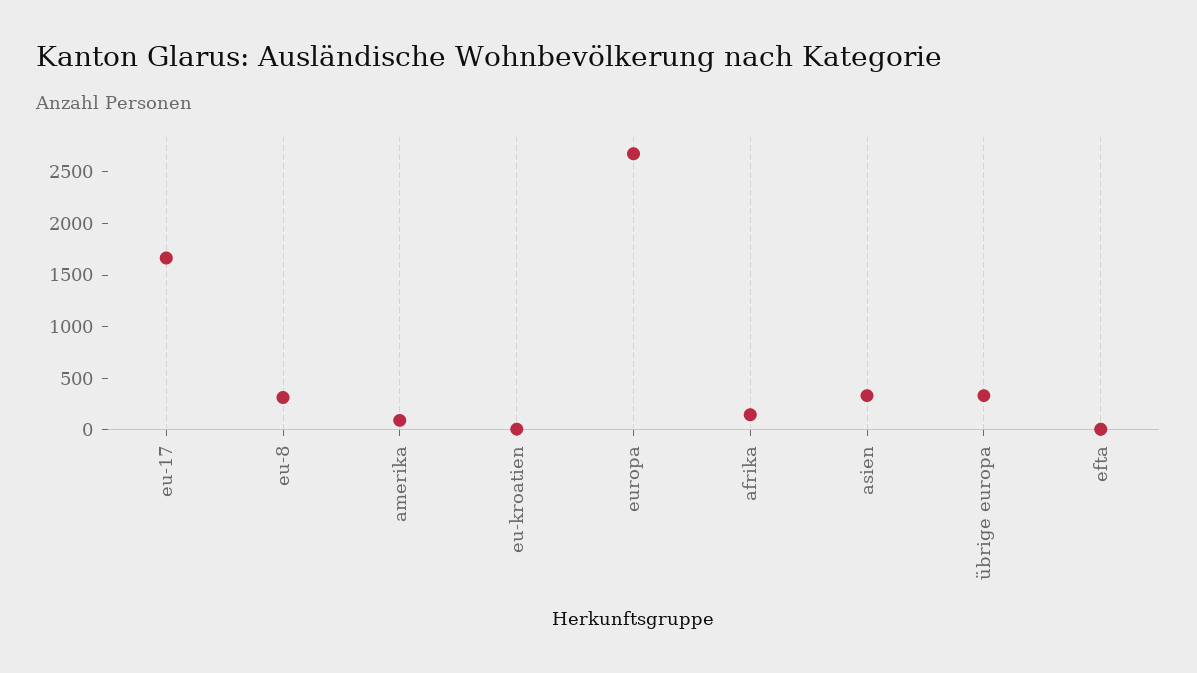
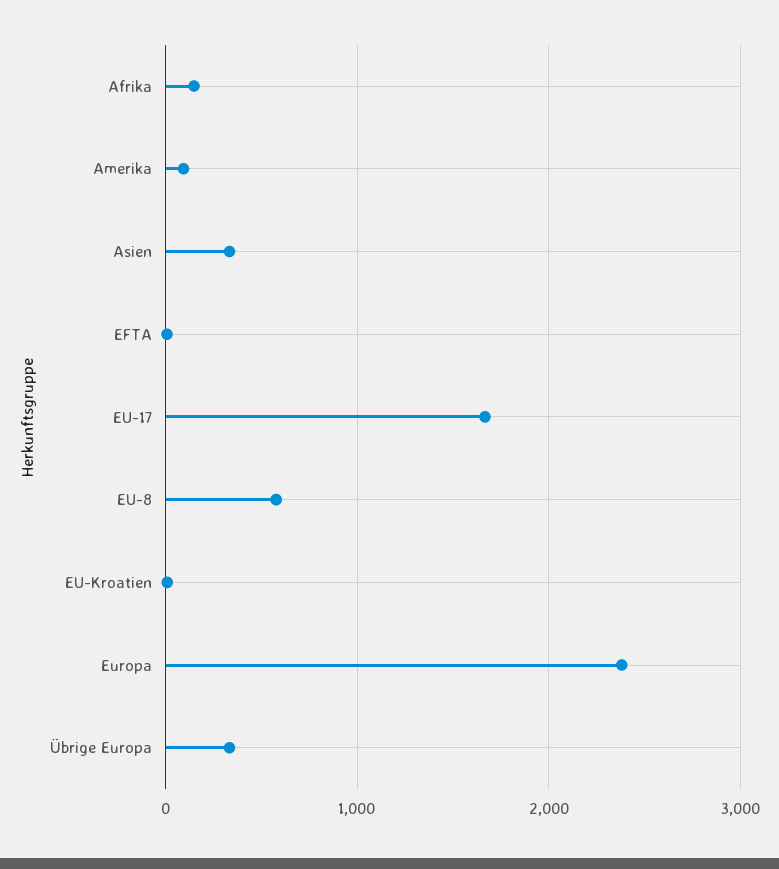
  {
    "eu-17": 1700,
-   "eu-8": 300,
+   "eu-8": 600,
    "amerika": 100,
    "eu-kroatien": 0,
-   "europa": 2700,
+   "europa": 2400,
    "afrika": 100,
    "asien": 300,
    "übrige europa": 300,
    "efta": 0
  }

